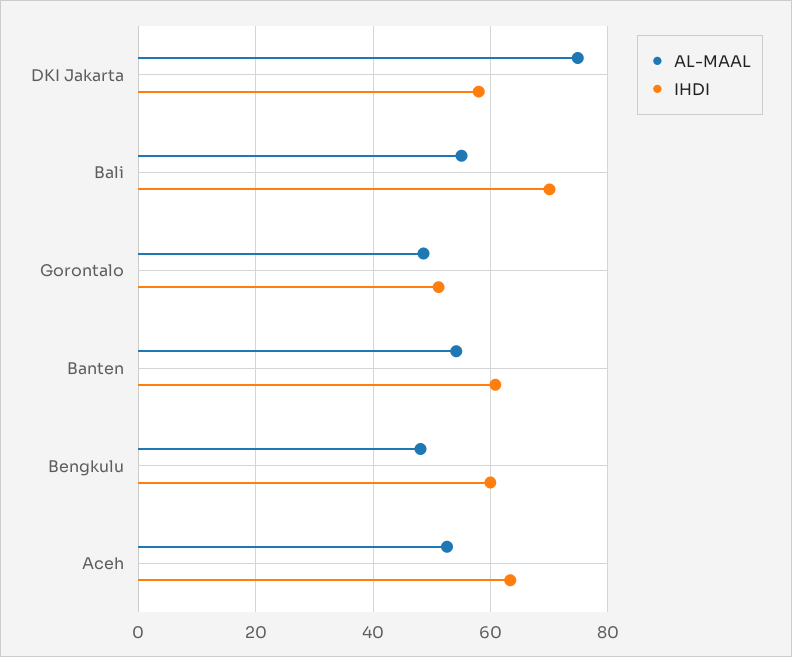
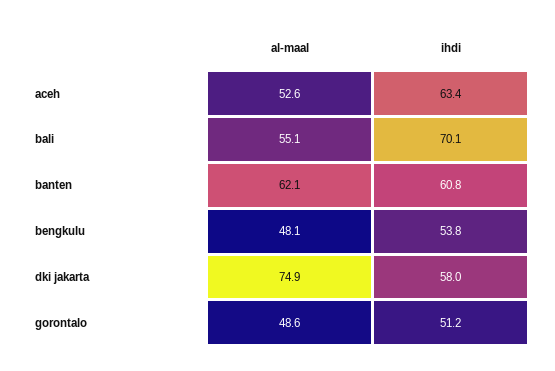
  {
    "AL-MAAL": {
      "DKI Jakarta": 74.9,
      "Bali": 55.1,
      "Gorontalo": 48.6,
-     "Banten": 54,
+     "Banten": 62.1,
      "Bengkulu": 48.1,
      "Aceh": 52.6
    },
    "IHDI": {
      "DKI Jakarta": 58,
      "Bali": 70.1,
      "Gorontalo": 51.2,
      "Banten": 60.8,
-     "Bengkulu": 60,
+     "Bengkulu": 53.8,
      "Aceh": 63.4
    }
  }

